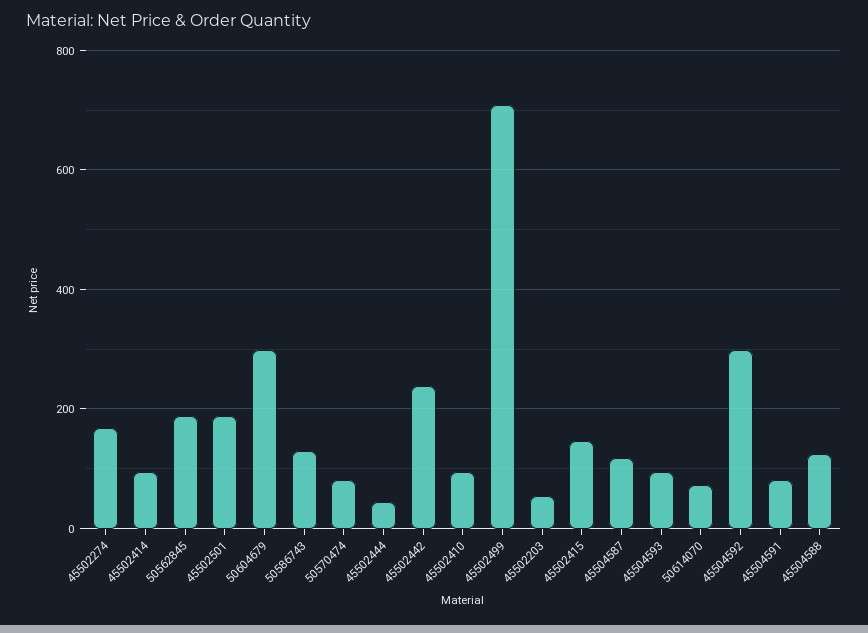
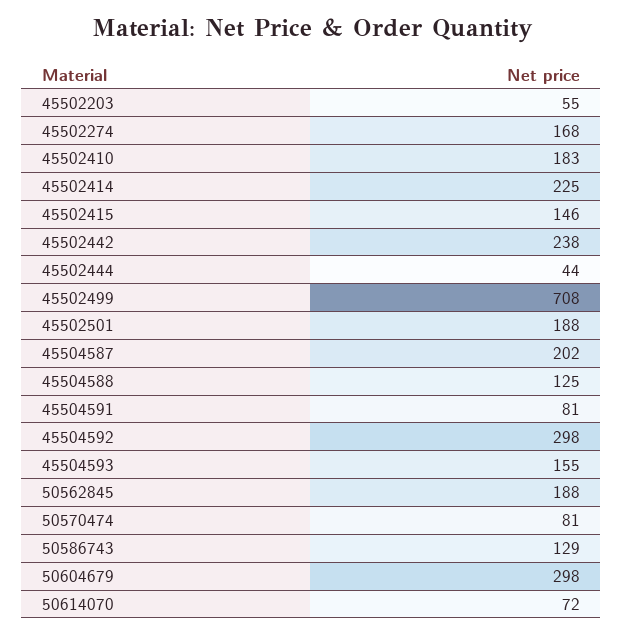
  {
    "45502274": 168,
-   "45502414": 100,
+   "45502414": 225,
    "50562845": 188,
    "45502501": 188,
    "50604679": 298,
    "50586743": 129,
    "50570474": 81,
    "45502444": 44,
    "45502442": 238,
-   "45502410": 100,
+   "45502410": 183,
    "45502499": 708,
    "45502203": 55,
    "45502415": 146,
-   "45504587": 120,
+   "45504587": 202,
-   "45504593": 100,
+   "45504593": 155,
    "50614070": 72,
    "45504592": 298,
    "45504591": 81,
    "45504588": 125
  }

